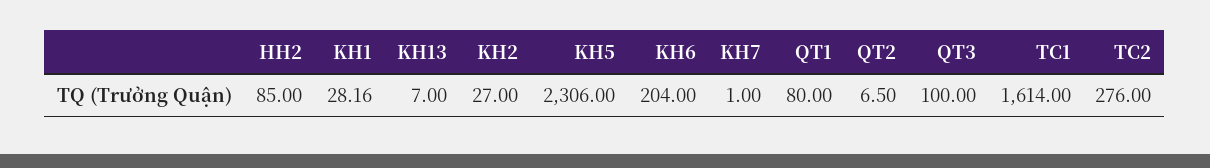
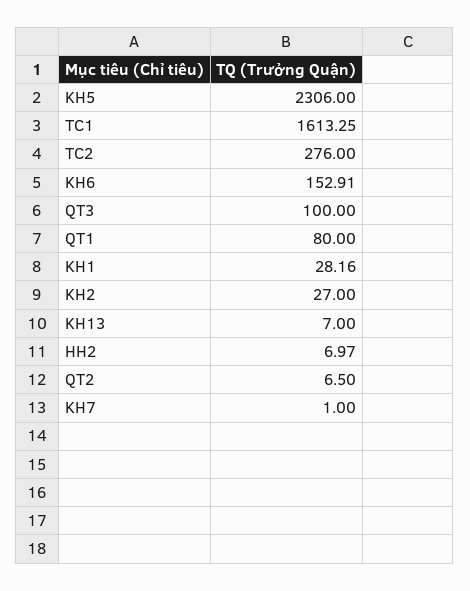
  {
-   "HH2": 85,
+   "HH2": 6.97,
    "KH1": 28.16,
    "KH13": 7,
    "KH2": 27,
    "KH5": 2306,
-   "KH6": 204,
+   "KH6": 152.91,
    "KH7": 1,
    "QT1": 80,
    "QT2": 6.5,
    "QT3": 100,
-   "TC1": 1614,
+   "TC1": 1613.25,
    "TC2": 276
  }

